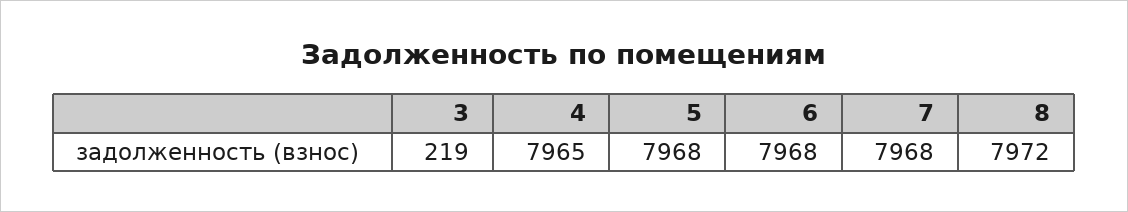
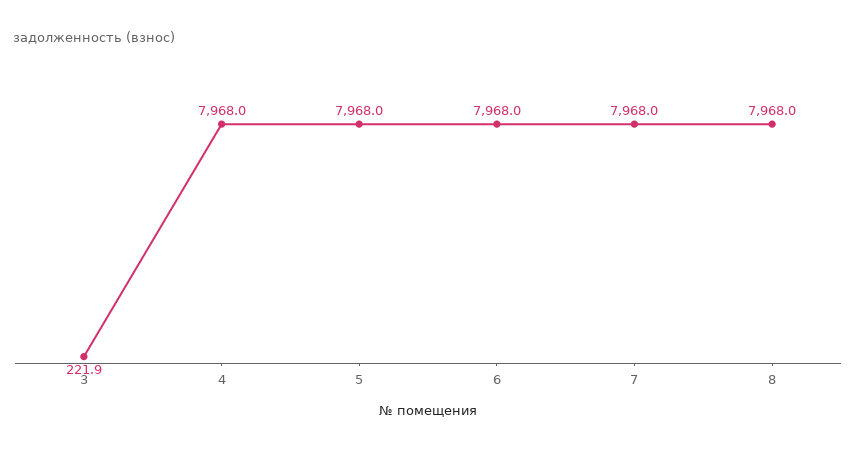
  {
-   "3": 219,
+   "3": 221.9,
-   "4": 7965,
+   "4": 7968,
    "5": 7968,
    "6": 7968,
    "7": 7968,
-   "8": 7972
+   "8": 7968
  }

